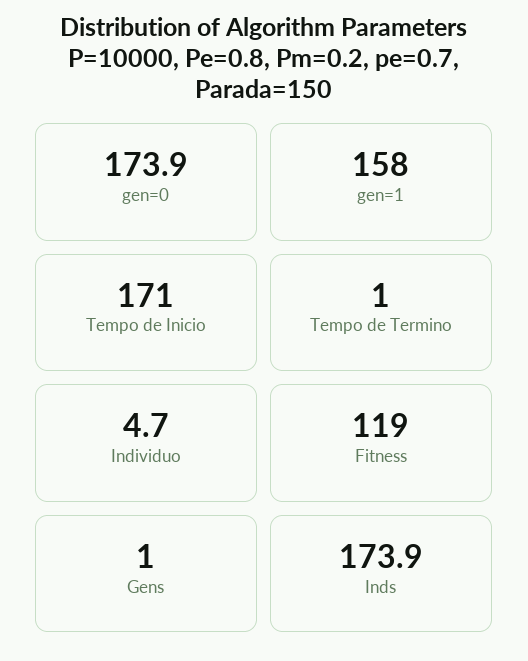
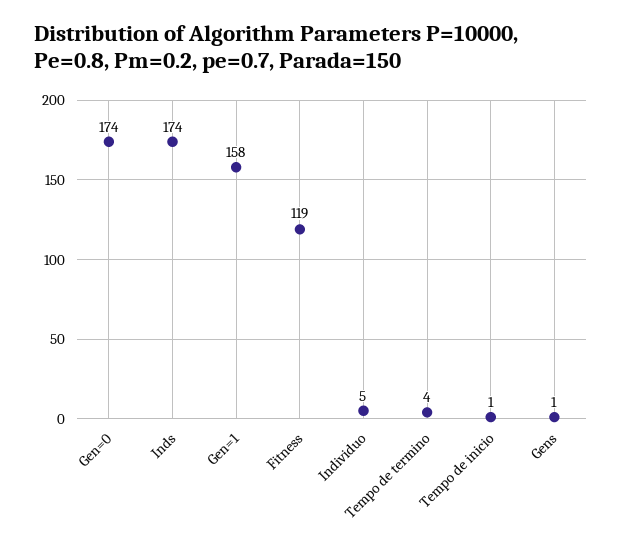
  {
    "gen=0": 173.9,
    "gen=1": 158,
-   "Tempo de Inicio": 171,
+   "Tempo de Inicio": 1,
-   "Tempo de Termino": 1,
+   "Tempo de Termino": 4,
    "Individuo": 4.7,
    "Fitness": 119,
    "Gens": 1,
    "Inds": 173.9
  }

